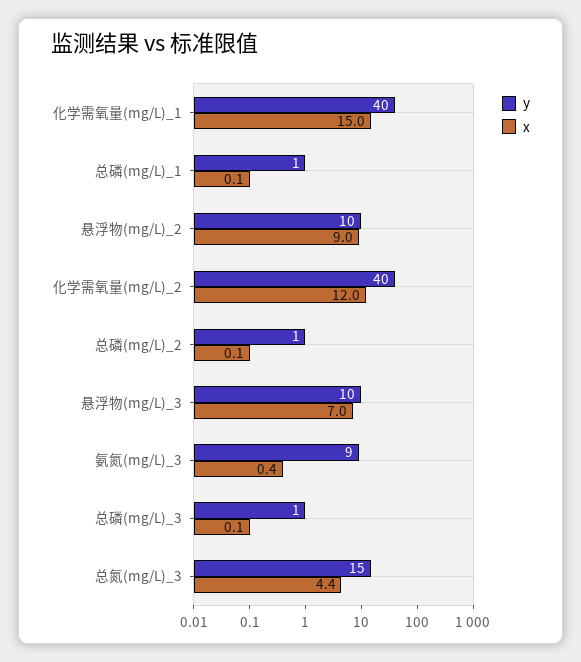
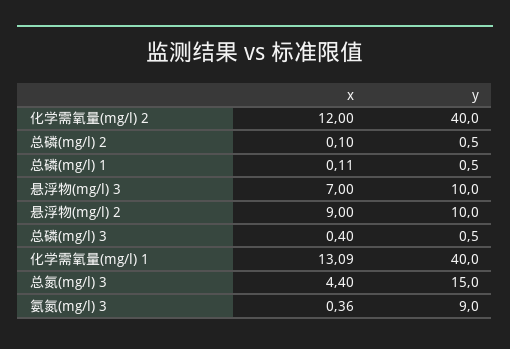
  {
    "y": {
      "化学需氧量(mg/L)_1": 40,
      "总磷(mg/L)_1": 0.5,
      "悬浮物(mg/L)_2": 10,
      "化学需氧量(mg/L)_2": 40,
      "总磷(mg/L)_2": 0.5,
      "悬浮物(mg/L)_3": 10,
      "氨氮(mg/L)_3": 9,
      "总磷(mg/L)_3": 0.5,
      "总氮(mg/L)_3": 15
    },
    "x": {
-     "化学需氧量(mg/L)_1": 15,
+     "化学需氧量(mg/L)_1": 13.09,
      "总磷(mg/L)_1": 0.11,
      "悬浮物(mg/L)_2": 9,
      "化学需氧量(mg/L)_2": 12,
      "总磷(mg/L)_2": 0.1,
      "悬浮物(mg/L)_3": 7,
      "氨氮(mg/L)_3": 0.36,
-     "总磷(mg/L)_3": 0.1,
+     "总磷(mg/L)_3": 0.4,
      "总氮(mg/L)_3": 4.4
    }
  }

